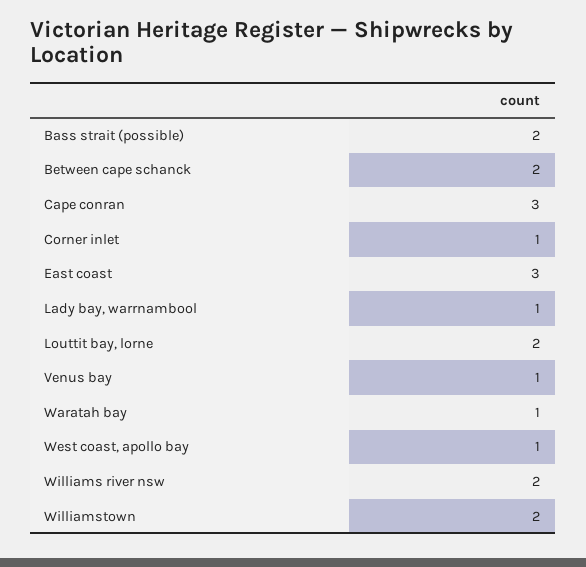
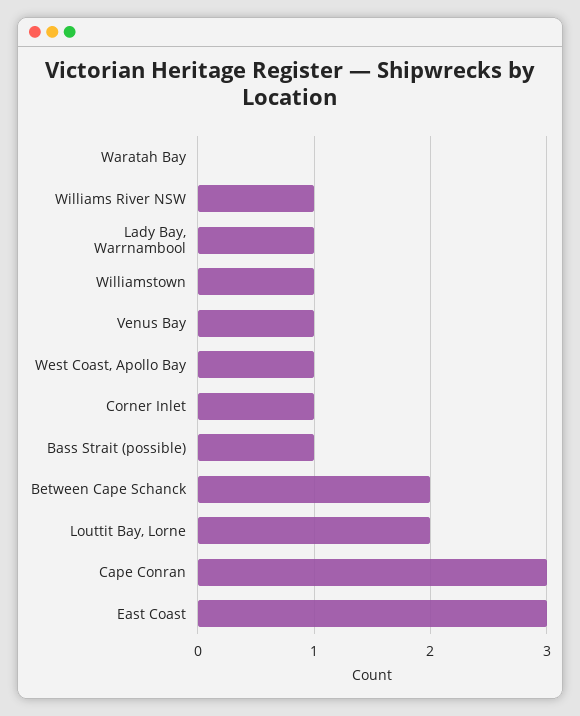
  {
-   "Bass strait (possible)": 2,
+   "Bass strait (possible)": 1,
    "Between cape schanck": 2,
    "Cape conran": 3,
    "Corner inlet": 1,
    "East coast": 3,
    "Lady bay, warrnambool": 1,
    "Louttit bay, lorne": 2,
    "Venus bay": 1,
-   "Waratah bay": 1,
+   "Waratah bay": 0,
    "West coast, apollo bay": 1,
-   "Williams river nsw": 2,
+   "Williams river nsw": 1,
-   "Williamstown": 2
+   "Williamstown": 1
  }

